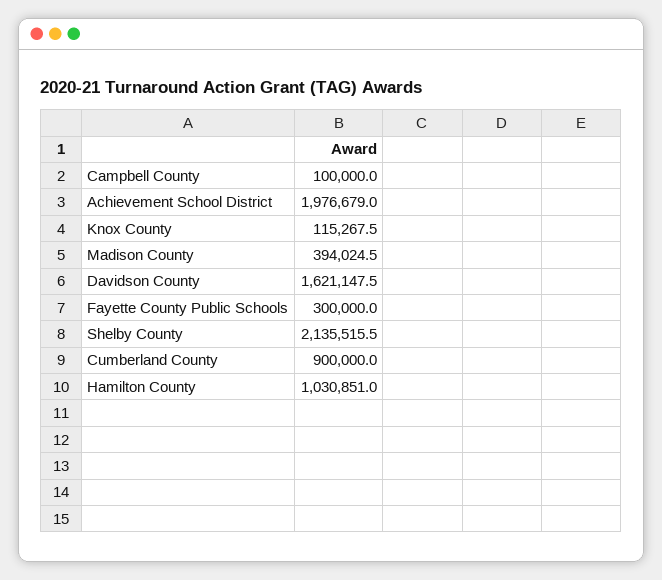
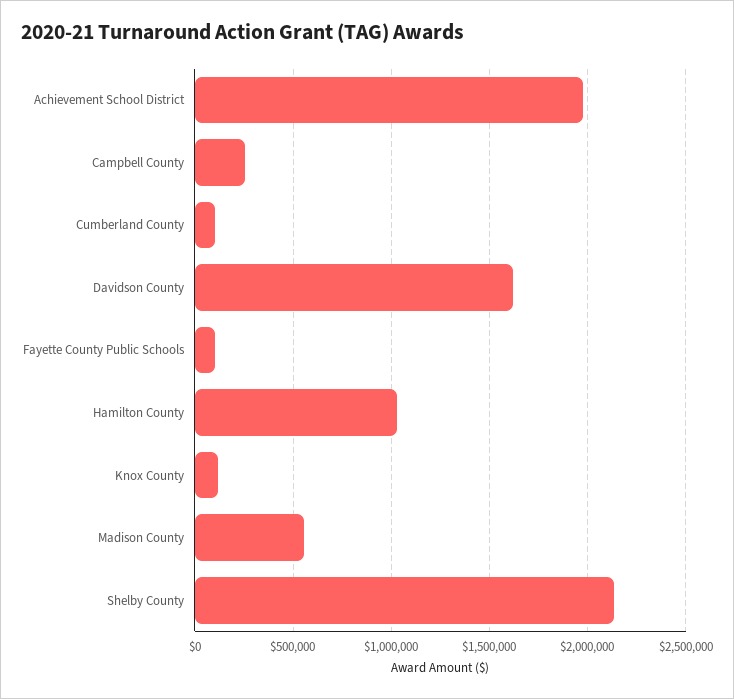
  {
-   "Campbell County": 100000,
+   "Campbell County": 250000,
    "Achievement School District": 1976679,
    "Knox County": 115267.5,
-   "Madison County": 394024.5,
+   "Madison County": 550000,
    "Davidson County": 1621147.5,
-   "Fayette County Public Schools": 300000,
+   "Fayette County Public Schools": 100000,
    "Shelby County": 2135515.5,
-   "Cumberland County": 900000,
+   "Cumberland County": 100000,
    "Hamilton County": 1030851
  }

